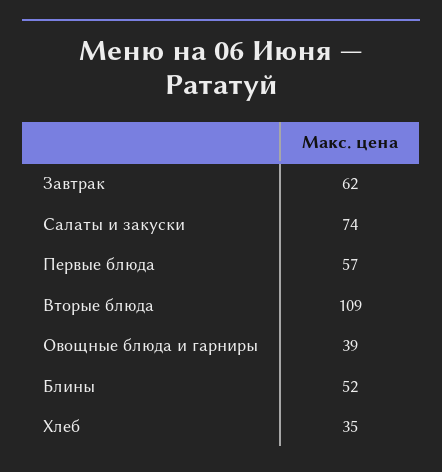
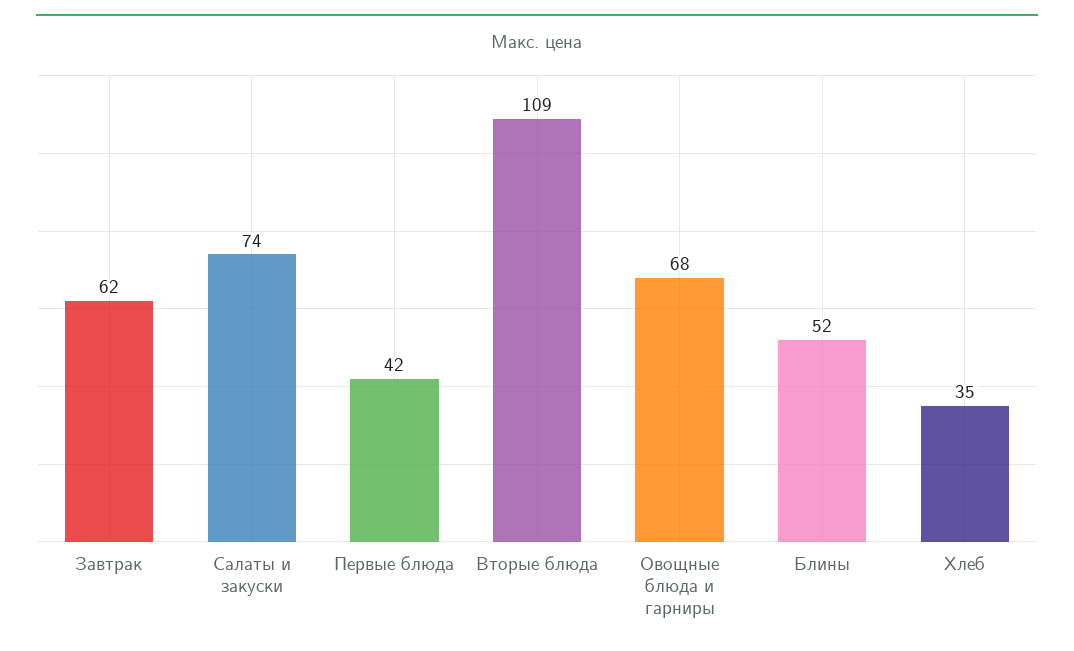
  {
    "Завтрак": 62,
    "Салаты и закуски": 74,
-   "Первые блюда": 57,
+   "Первые блюда": 42,
    "Вторые блюда": 109,
-   "Овощные блюда и гарниры": 39,
+   "Овощные блюда и гарниры": 68,
    "Блины": 52,
    "Хлеб": 35
  }

